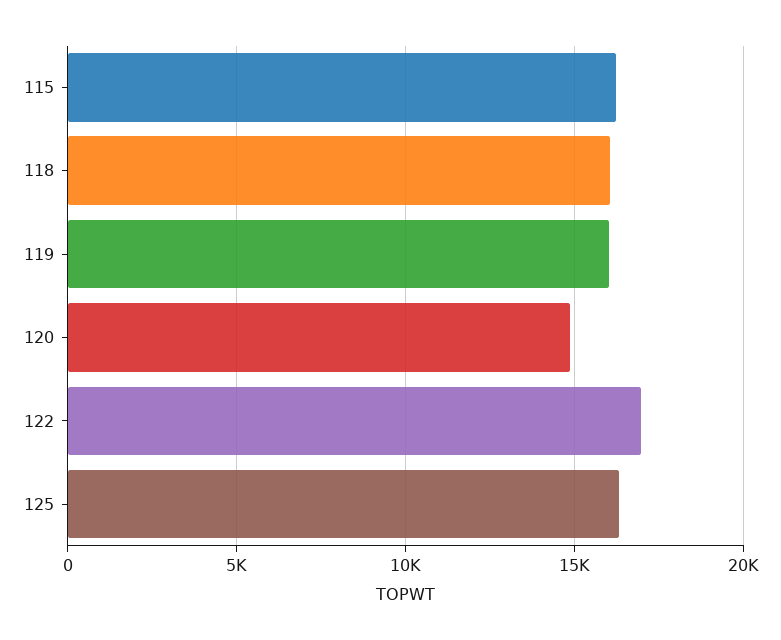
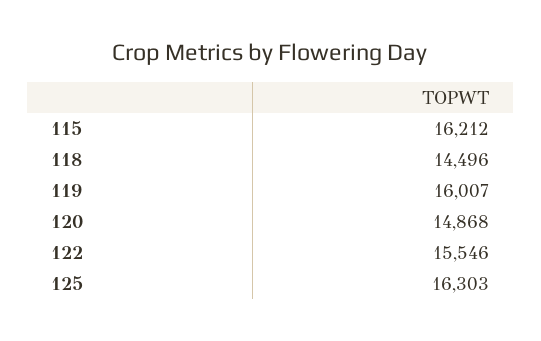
  {
    "115": 16212,
-   "118": 16000,
+   "118": 14496,
    "119": 16007,
    "120": 14868,
-   "122": 17000,
+   "122": 15546,
    "125": 16303
  }

